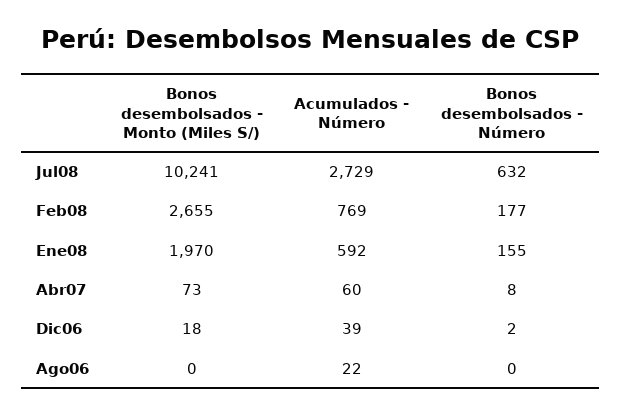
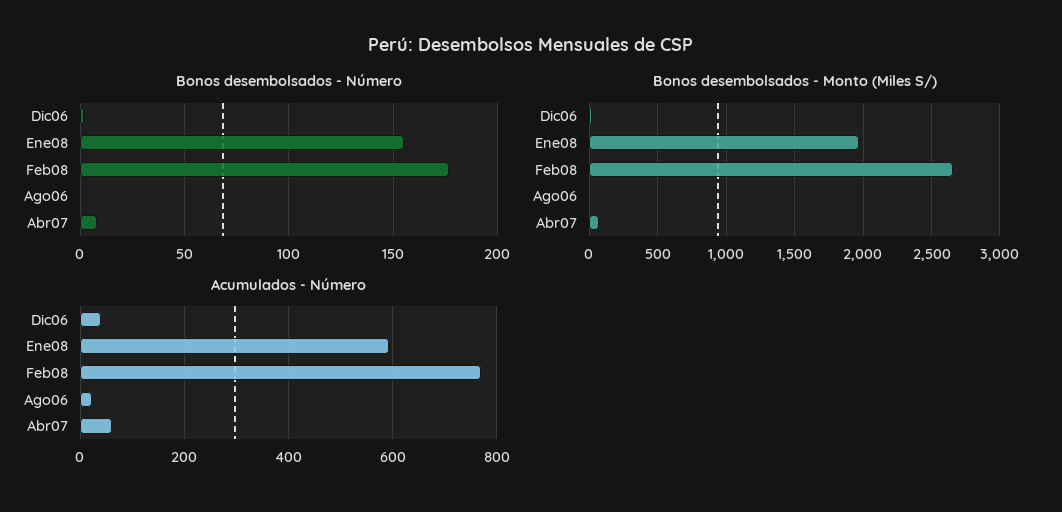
  {
    "Bonos desembolsados - Monto (Miles S/)": {
-     "Jul08": 10241,
      "Feb08": 2655,
      "Ene08": 1970,
      "Abr07": 73,
      "Dic06": 18,
      "Ago06": 0
    },
    "Acumulados - Número": {
-     "Jul08": 2729,
      "Feb08": 769,
      "Ene08": 592,
      "Abr07": 60,
      "Dic06": 39,
      "Ago06": 22
    },
    "Bonos desembolsados - Número": {
-     "Jul08": 632,
      "Feb08": 177,
      "Ene08": 155,
      "Abr07": 8,
      "Dic06": 2,
      "Ago06": 0
    }
  }

